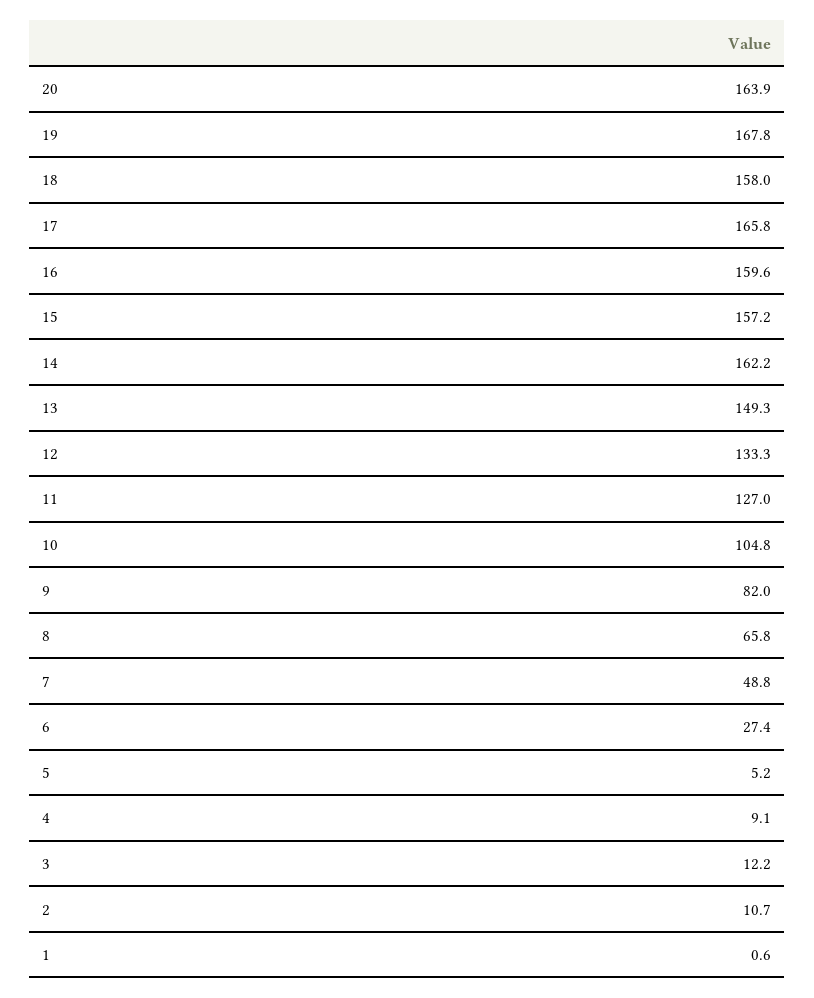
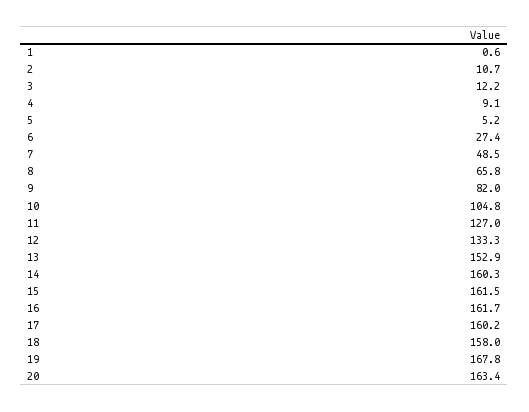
  {
-   "20": 163.9,
+   "20": 163.4,
    "19": 167.8,
    "18": 158,
-   "17": 165.8,
+   "17": 160.2,
-   "16": 159.6,
+   "16": 161.7,
-   "15": 157.2,
+   "15": 161.5,
-   "14": 162.2,
+   "14": 160.3,
-   "13": 149.3,
+   "13": 152.9,
    "12": 133.3,
    "11": 127,
    "10": 104.8,
    "9": 82,
    "8": 65.8,
-   "7": 48.8,
+   "7": 48.5,
    "6": 27.4,
    "5": 5.2,
    "4": 9.1,
    "3": 12.2,
    "2": 10.7,
    "1": 0.6
  }

